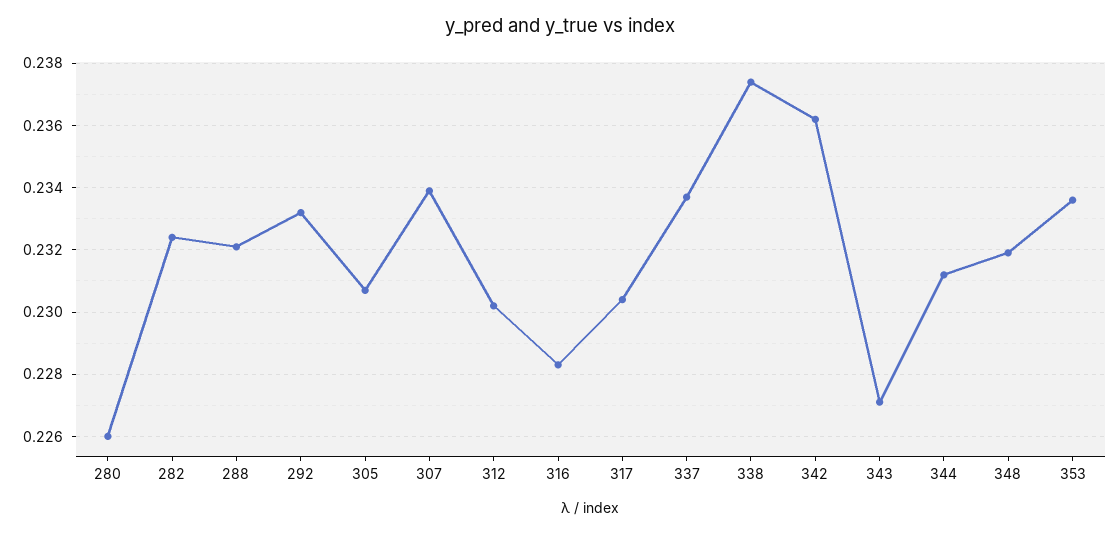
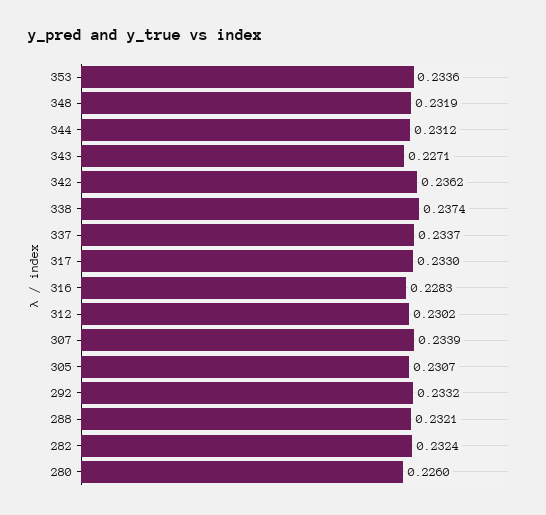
  {
    "280": 0.226,
    "282": 0.2324,
    "288": 0.2321,
    "292": 0.2332,
    "305": 0.2307,
    "307": 0.2339,
    "312": 0.2302,
    "316": 0.2283,
-   "317": 0.2305,
+   "317": 0.233,
    "337": 0.2337,
    "338": 0.2374,
    "342": 0.2362,
    "343": 0.2271,
    "344": 0.2312,
    "348": 0.2319,
    "353": 0.2336
  }

